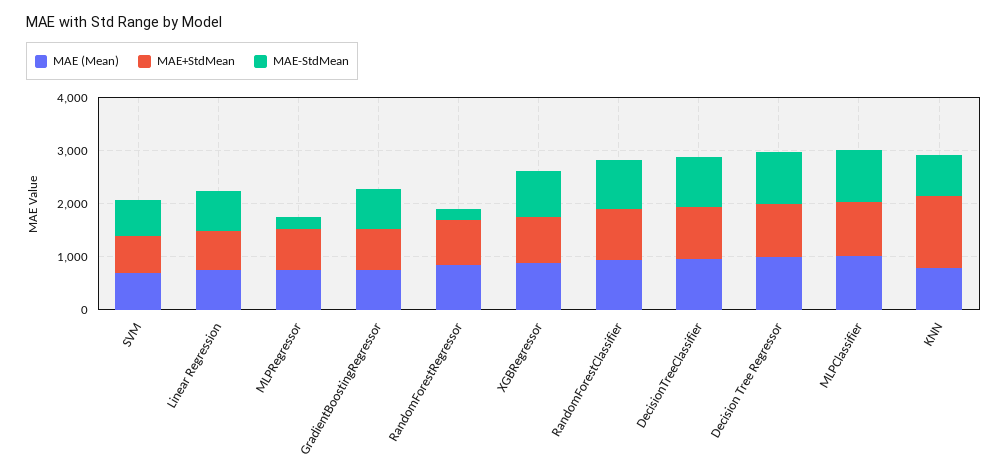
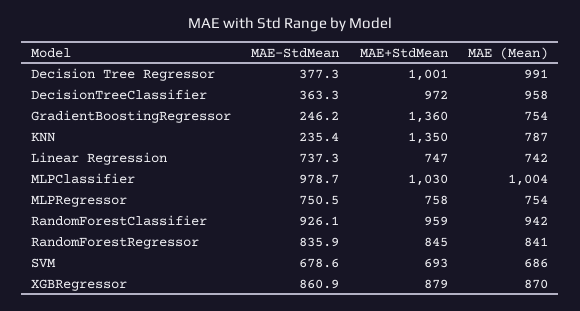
  {
    "MAE (Mean)": {
      "SVM": 686,
      "Linear Regression": 742,
      "MLPRegressor": 754,
      "GradientBoostingRegressor": 754,
      "RandomForestRegressor": 841,
      "XGBRegressor": 870,
      "RandomForestClassifier": 942,
      "DecisionTreeClassifier": 958,
      "Decision Tree Regressor": 991,
      "MLPClassifier": 1004,
      "KNN": 787
    },
    "MAE+StdMean": {
      "SVM": 693,
      "Linear Regression": 747,
      "MLPRegressor": 758,
-     "GradientBoostingRegressor": 800,
+     "GradientBoostingRegressor": 1360,
      "RandomForestRegressor": 845,
      "XGBRegressor": 879,
      "RandomForestClassifier": 959,
      "DecisionTreeClassifier": 972,
      "Decision Tree Regressor": 1001,
      "MLPClassifier": 1030,
      "KNN": 1350
    },
    "MAE-StdMean": {
      "SVM": 678.6,
      "Linear Regression": 737.3,
-     "MLPRegressor": 200,
+     "MLPRegressor": 750.5,
-     "GradientBoostingRegressor": 800,
+     "GradientBoostingRegressor": 246.2,
-     "RandomForestRegressor": 200,
+     "RandomForestRegressor": 835.9,
      "XGBRegressor": 860.9,
      "RandomForestClassifier": 926.1,
-     "DecisionTreeClassifier": 1000,
+     "DecisionTreeClassifier": 363.3,
-     "Decision Tree Regressor": 1000,
+     "Decision Tree Regressor": 377.3,
      "MLPClassifier": 978.7,
-     "KNN": 800
+     "KNN": 235.4
    }
  }

